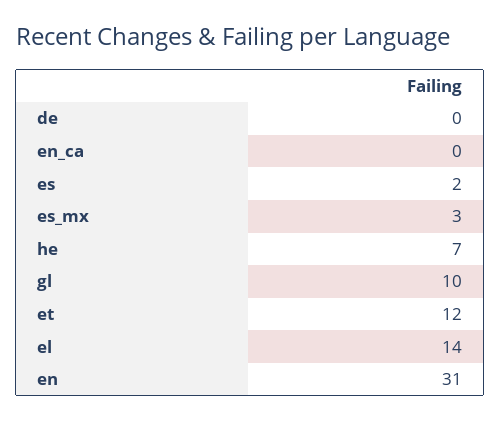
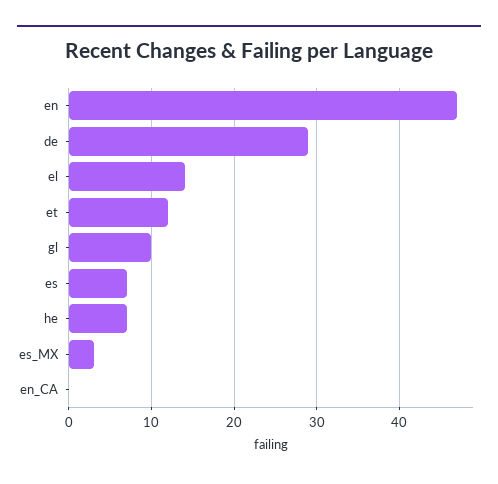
  {
-   "de": 0,
+   "de": 29,
    "en_ca": 0,
-   "es": 2,
+   "es": 7,
    "es_mx": 3,
    "he": 7,
    "gl": 10,
    "et": 12,
    "el": 14,
-   "en": 31
+   "en": 47
  }

